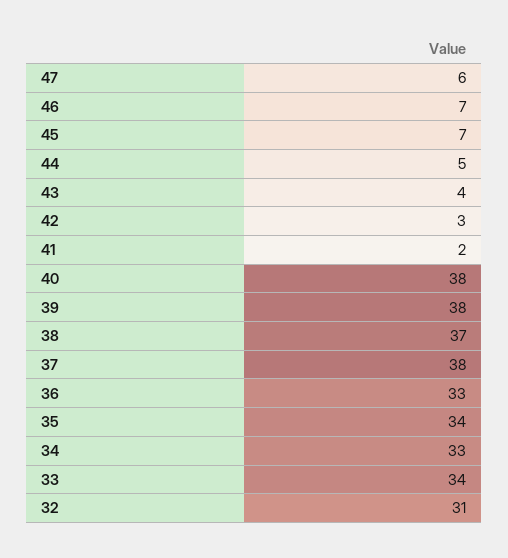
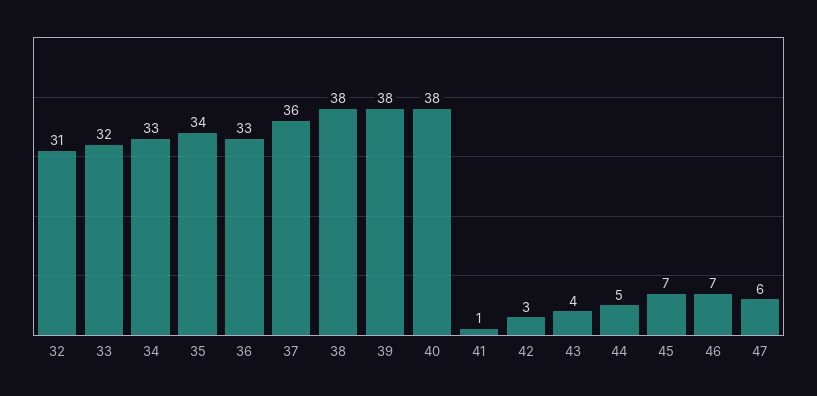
  {
    "47": 6,
    "46": 7,
    "45": 7,
    "44": 5,
    "43": 4,
    "42": 3,
-   "41": 2,
+   "41": 1,
    "40": 38,
    "39": 38,
-   "38": 37,
+   "38": 38,
-   "37": 38,
+   "37": 36,
    "36": 33,
    "35": 34,
    "34": 33,
-   "33": 34,
+   "33": 32,
    "32": 31
  }

